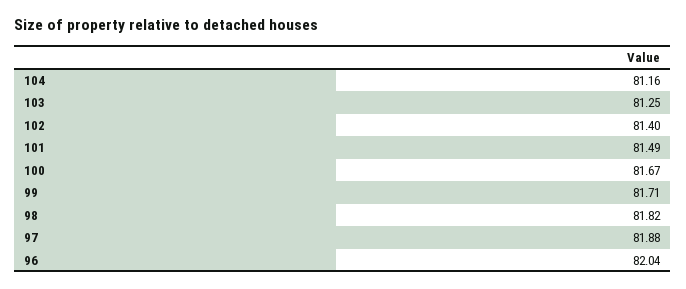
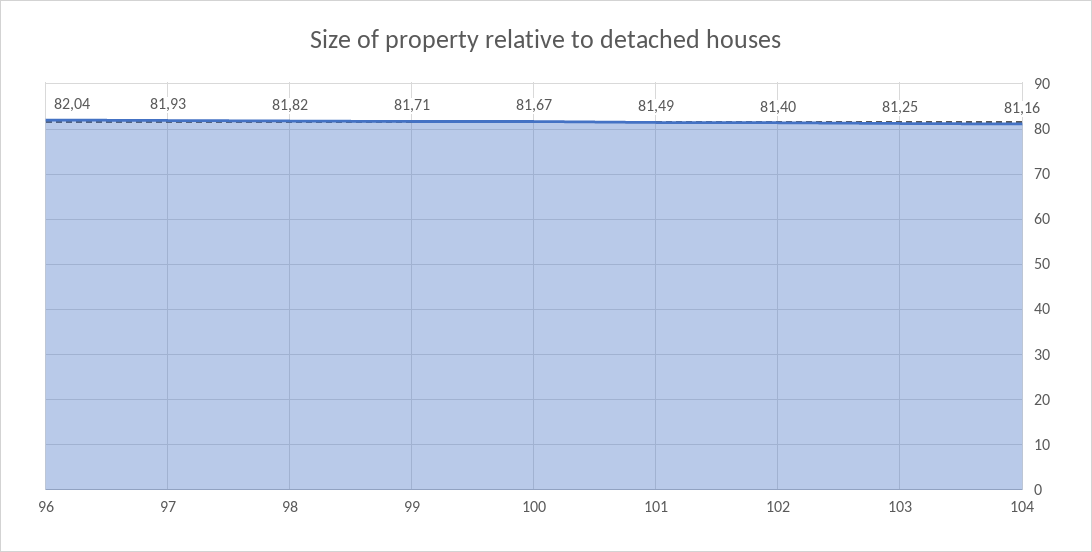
  {
    "104": 81.16,
    "103": 81.25,
    "102": 81.4,
    "101": 81.49,
    "100": 81.67,
    "99": 81.71,
    "98": 81.82,
-   "97": 81.88,
+   "97": 81.93,
    "96": 82.04
  }

